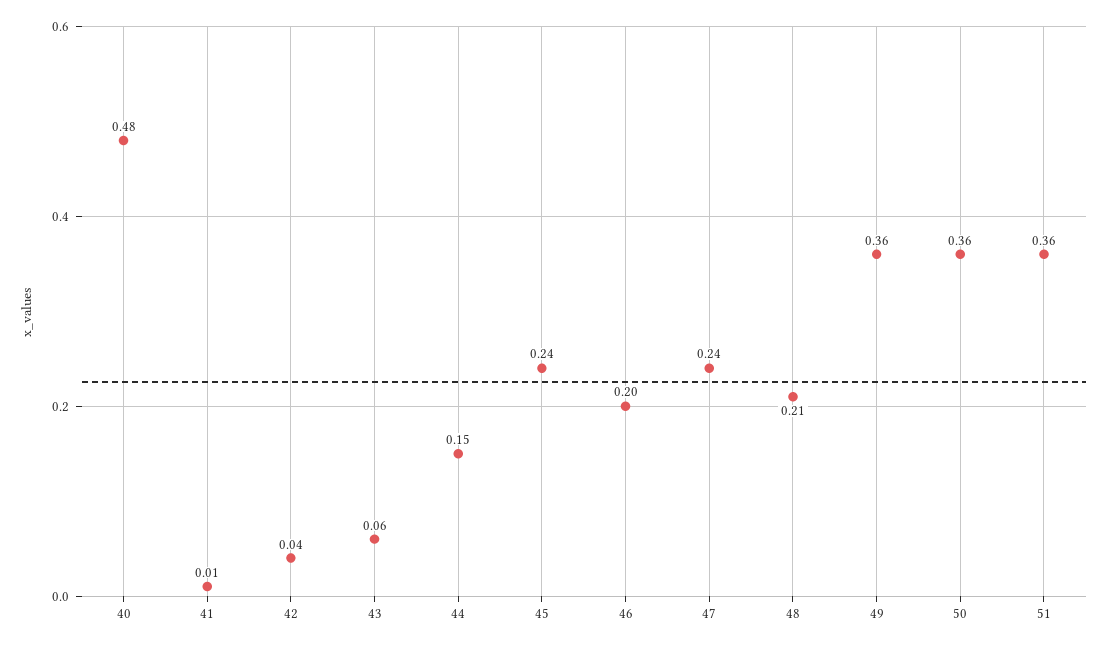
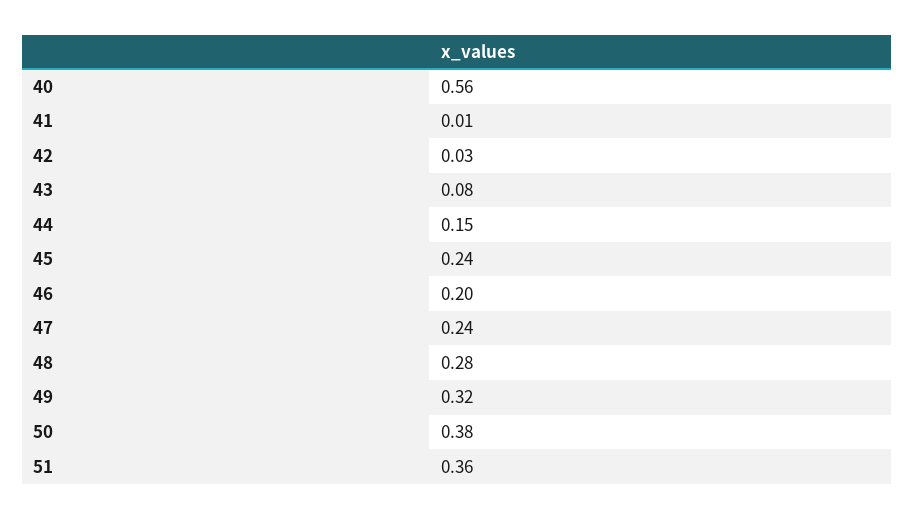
  {
-   "40": 0.48,
+   "40": 0.56,
    "41": 0.01,
-   "42": 0.04,
+   "42": 0.03,
-   "43": 0.06,
+   "43": 0.08,
    "44": 0.15,
    "45": 0.24,
    "46": 0.2,
    "47": 0.24,
-   "48": 0.21,
+   "48": 0.28,
-   "49": 0.36,
+   "49": 0.32,
-   "50": 0.36,
+   "50": 0.38,
    "51": 0.36
  }

